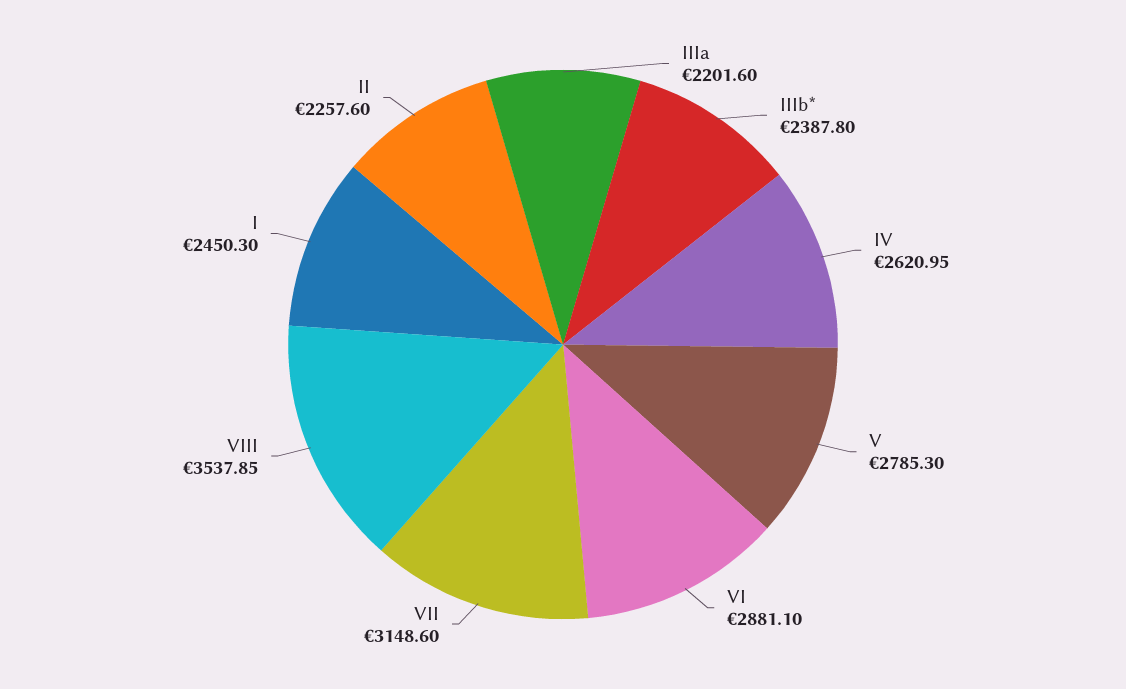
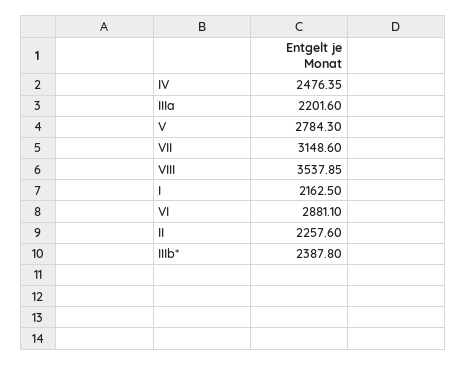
  {
    "IIIa": 2201.6,
    "IIIb*": 2387.8,
-   "IV": 2620.95,
+   "IV": 2476.35,
-   "V": 2785.3,
+   "V": 2784.3,
    "VI": 2881.1,
    "VII": 3148.6,
    "VIII": 3537.85,
-   "I": 2450.3,
+   "I": 2162.5,
    "II": 2257.6
  }

